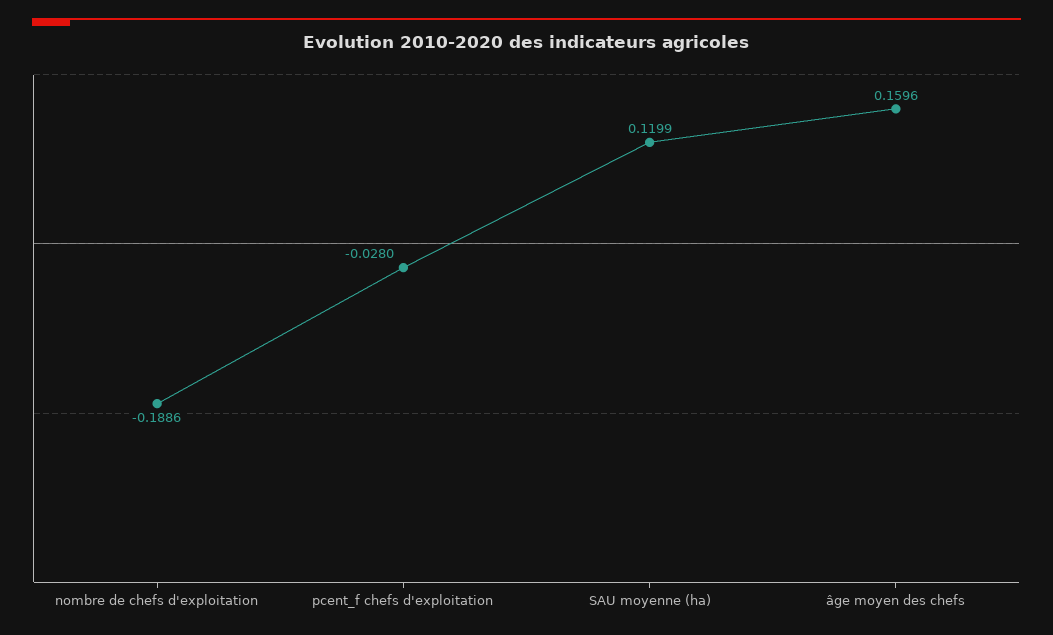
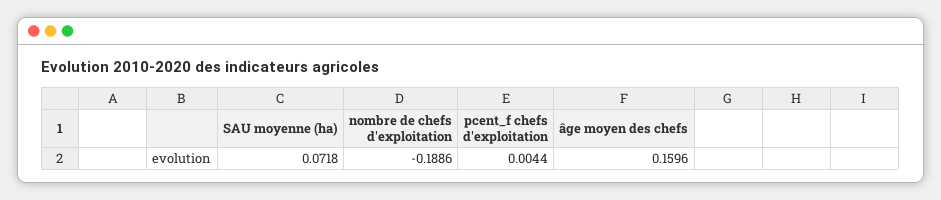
  {
    "nombre de chefs d'exploitation": -0.1886,
-   "pcent_f chefs d'exploitation": -0.028,
+   "pcent_f chefs d'exploitation": 0.0044,
-   "SAU moyenne (ha)": 0.1199,
+   "SAU moyenne (ha)": 0.0718,
    "âge moyen des chefs": 0.1596
  }

